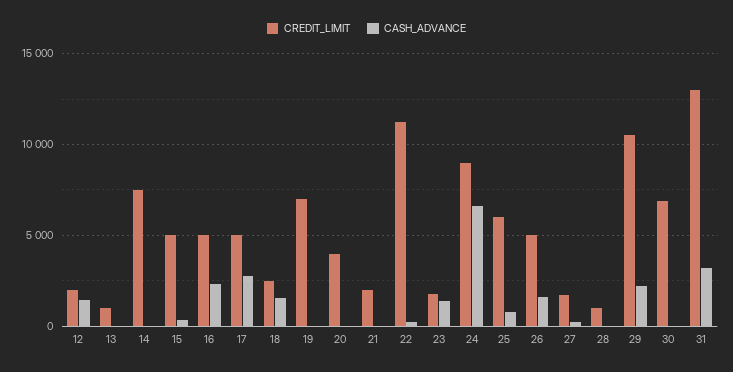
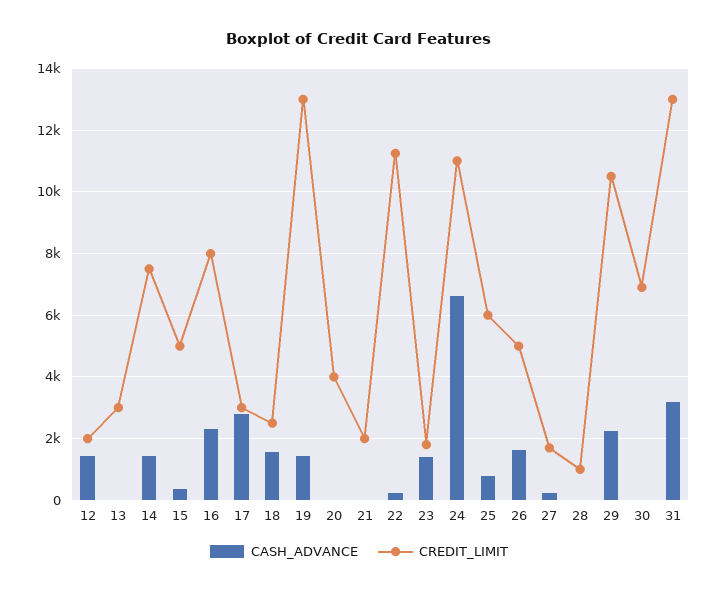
  {
    "CREDIT_LIMIT": {
      "12": 2000,
-     "13": 1000,
+     "13": 3000,
      "14": 7600,
      "15": 5000,
-     "16": 5000,
+     "16": 8000,
-     "17": 5000,
+     "17": 3000,
      "18": 2600,
-     "19": 7000,
+     "19": 13000,
      "20": 4000,
      "21": 2000,
      "22": 11200,
      "23": 1800,
-     "24": 9000,
+     "24": 11000,
      "25": 6000,
      "26": 5000,
      "27": 1800,
      "28": 1000,
      "29": 10600,
      "30": 7000,
      "31": 13000
    },
    "CASH_ADVANCE": {
      "12": 1400,
      "13": 0,
-     "14": 0,
+     "14": 1400,
      "15": 400,
      "16": 2400,
      "17": 2800,
      "18": 1600,
-     "19": 0,
+     "19": 1400,
      "20": 0,
      "21": 0,
      "22": 200,
      "23": 1400,
      "24": 6600,
      "25": 800,
      "26": 1600,
      "27": 200,
      "28": 0,
      "29": 2200,
      "30": 0,
      "31": 3200
    }
  }

